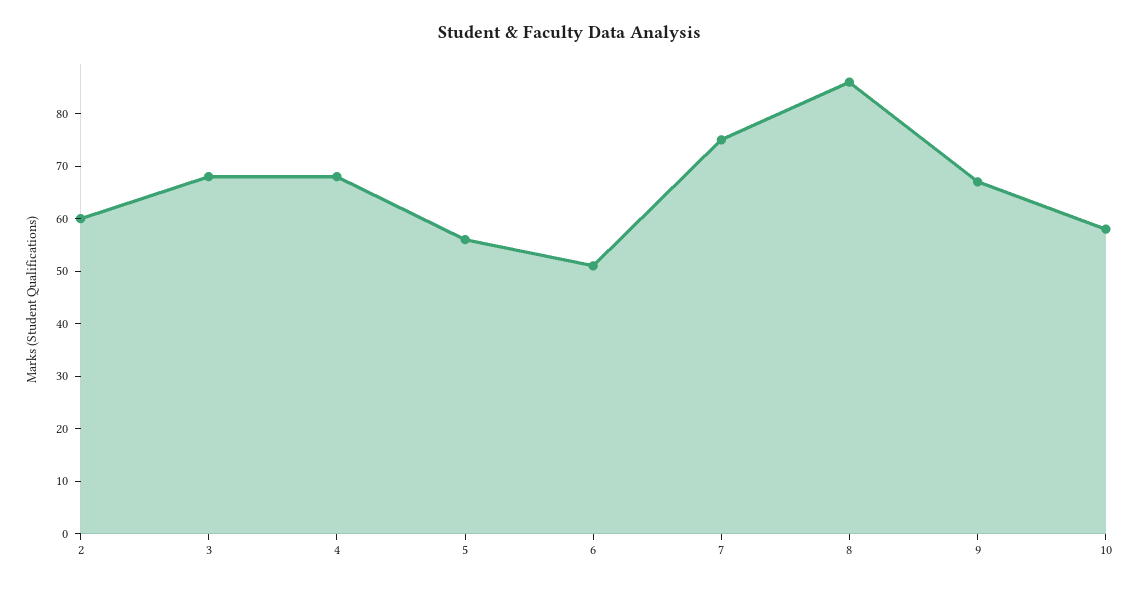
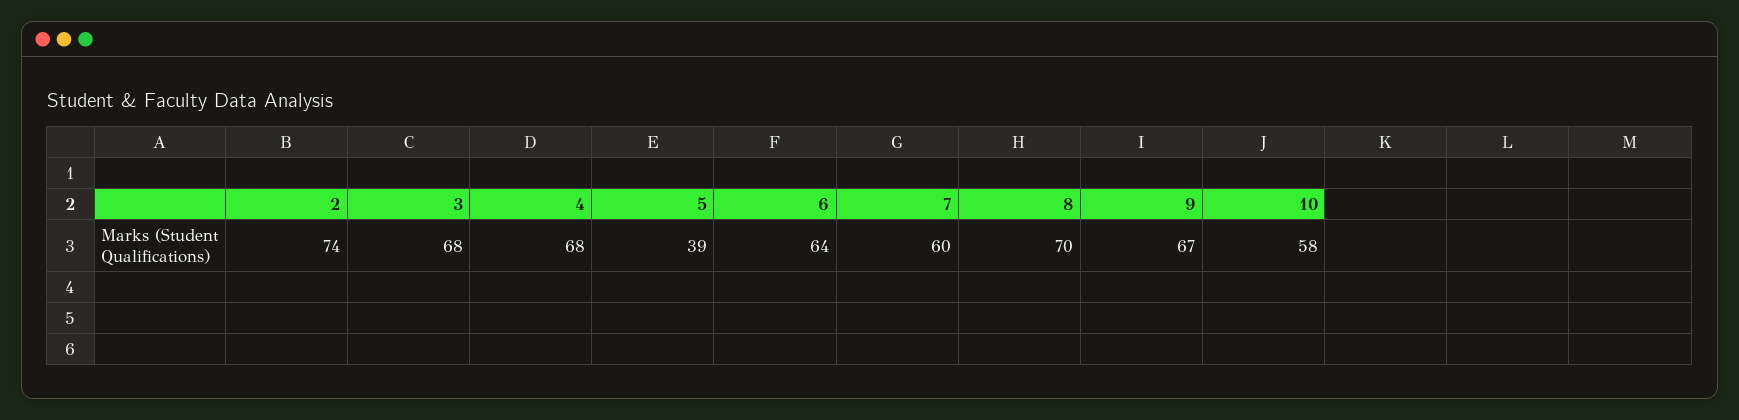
  {
-   "2": 60,
+   "2": 74,
    "3": 68,
    "4": 68,
-   "5": 55,
+   "5": 39,
-   "6": 50,
+   "6": 64,
-   "7": 75,
+   "7": 60,
-   "8": 85,
+   "8": 70,
    "9": 67,
    "10": 58
  }

